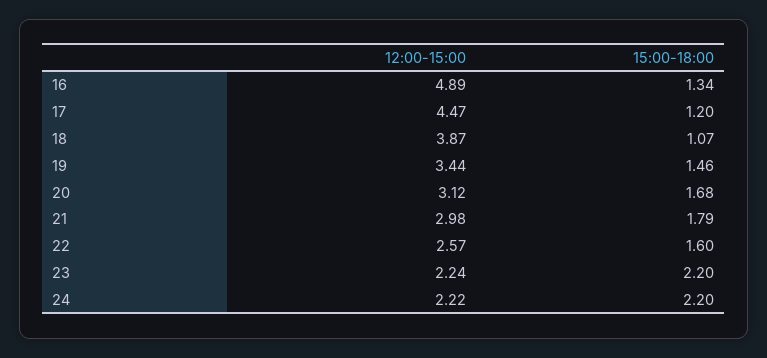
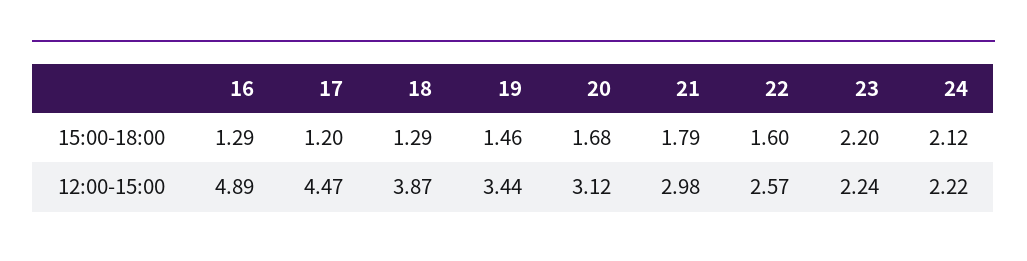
  {
    "12:00-15:00": {
      "16": 4.89,
      "17": 4.47,
      "18": 3.87,
      "19": 3.44,
      "20": 3.12,
      "21": 2.98,
      "22": 2.57,
      "23": 2.24,
      "24": 2.22
    },
    "15:00-18:00": {
-     "16": 1.34,
+     "16": 1.29,
      "17": 1.2,
-     "18": 1.07,
+     "18": 1.29,
      "19": 1.46,
      "20": 1.68,
      "21": 1.79,
      "22": 1.6,
      "23": 2.2,
-     "24": 2.2
+     "24": 2.12
    }
  }

